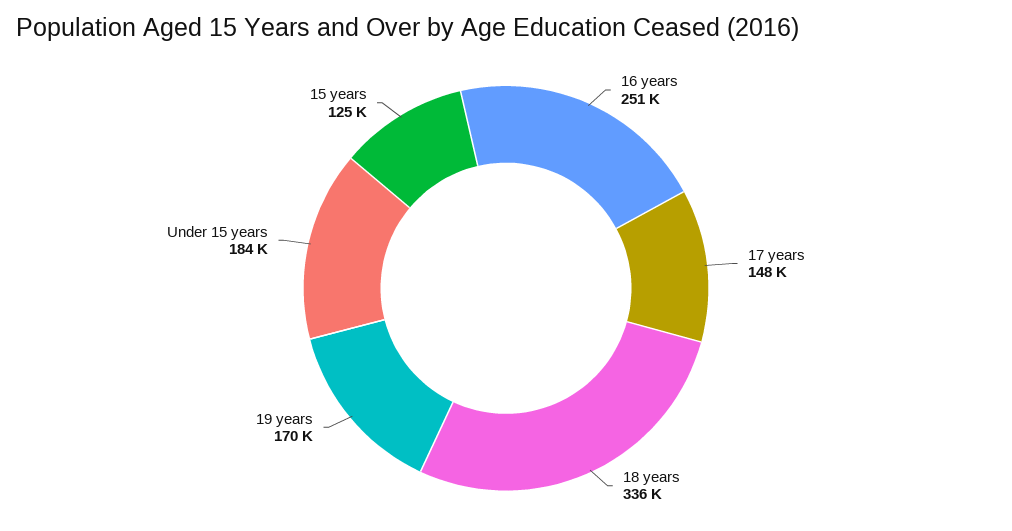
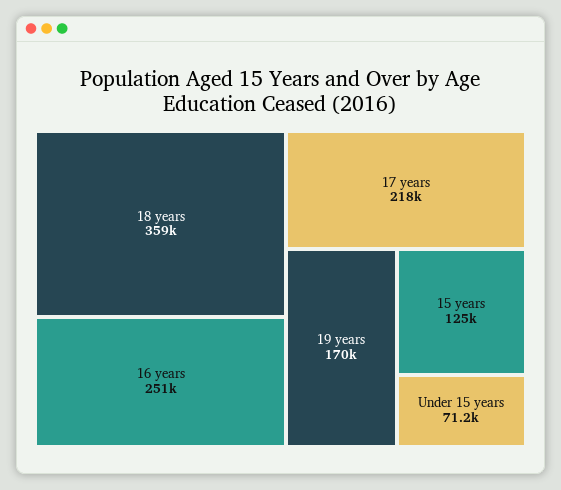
  {
    "16 years": 251000,
-   "17 years": 148000,
+   "17 years": 218000,
-   "18 years": 336000,
+   "18 years": 359000,
    "19 years": 170000,
-   "Under 15 years": 184000,
+   "Under 15 years": 71200,
    "15 years": 125000
  }

